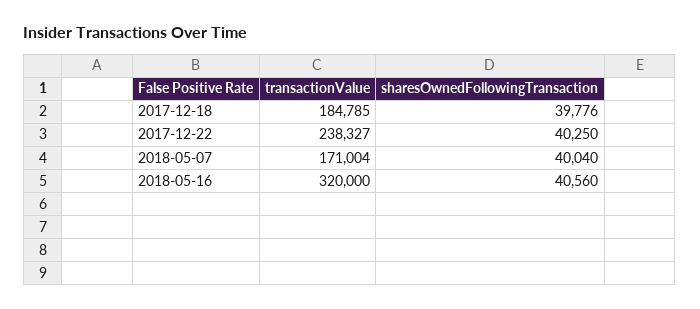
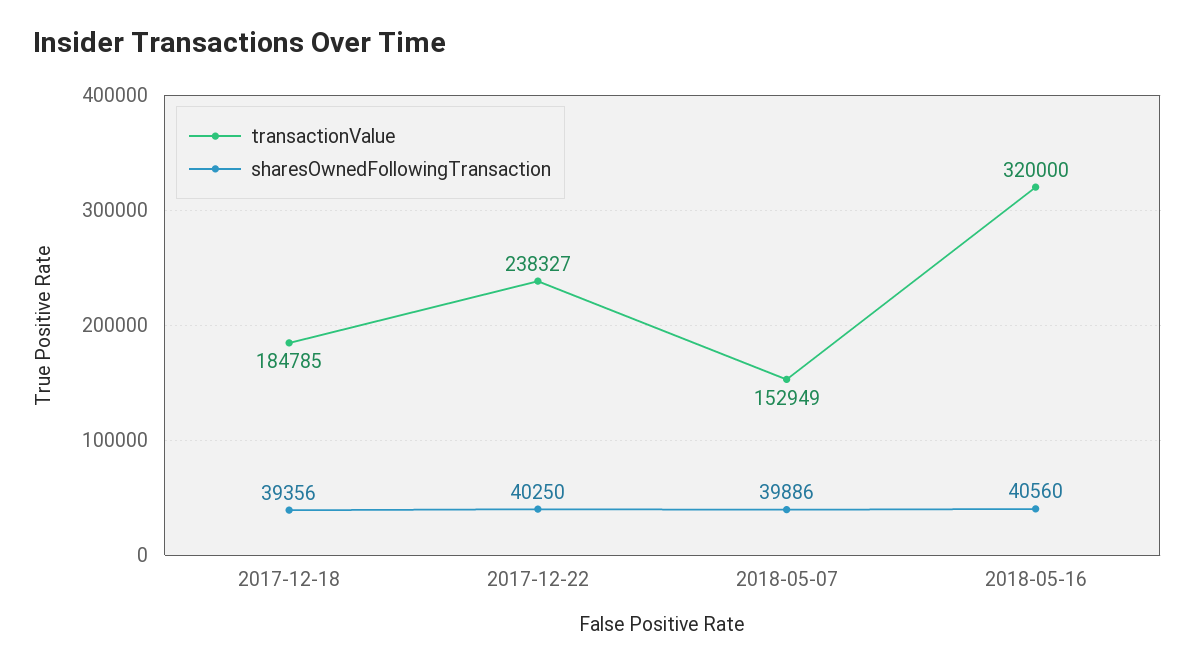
  {
    "transactionValue": {
      "2017-12-18": 184785,
      "2017-12-22": 238327,
-     "2018-05-07": 171004,
+     "2018-05-07": 152949,
      "2018-05-16": 320000
    },
    "sharesOwnedFollowingTransaction": {
-     "2017-12-18": 39776,
+     "2017-12-18": 39356,
      "2017-12-22": 40250,
-     "2018-05-07": 40040,
+     "2018-05-07": 39886,
      "2018-05-16": 40560
    }
  }

